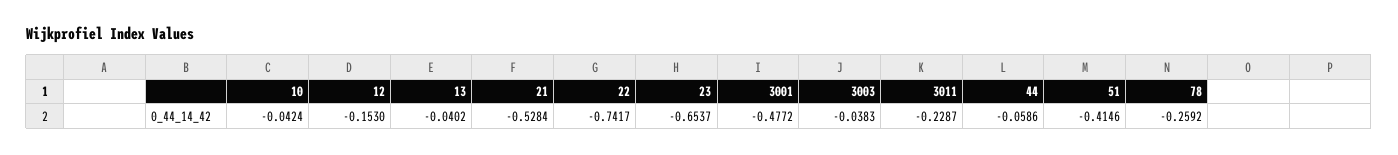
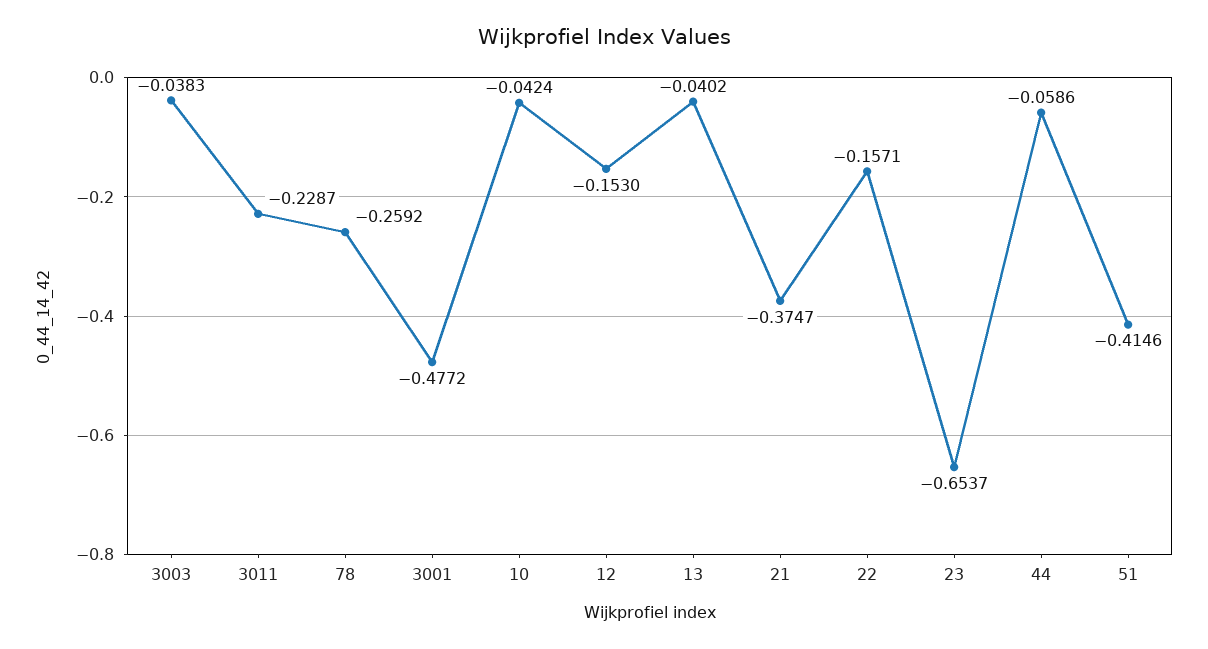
  {
    "10": -0.0424,
    "12": -0.153,
    "13": -0.0402,
-   "21": -0.5284,
+   "21": -0.3747,
-   "22": -0.7417,
+   "22": -0.1571,
    "23": -0.6537,
    "3001": -0.4772,
    "3003": -0.0383,
    "3011": -0.2287,
    "44": -0.0586,
    "51": -0.4146,
    "78": -0.2592
  }

